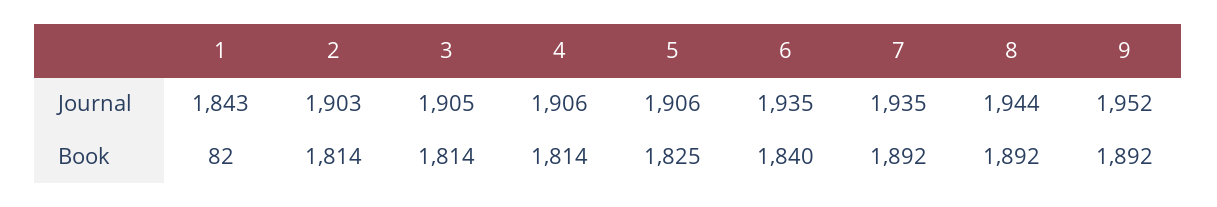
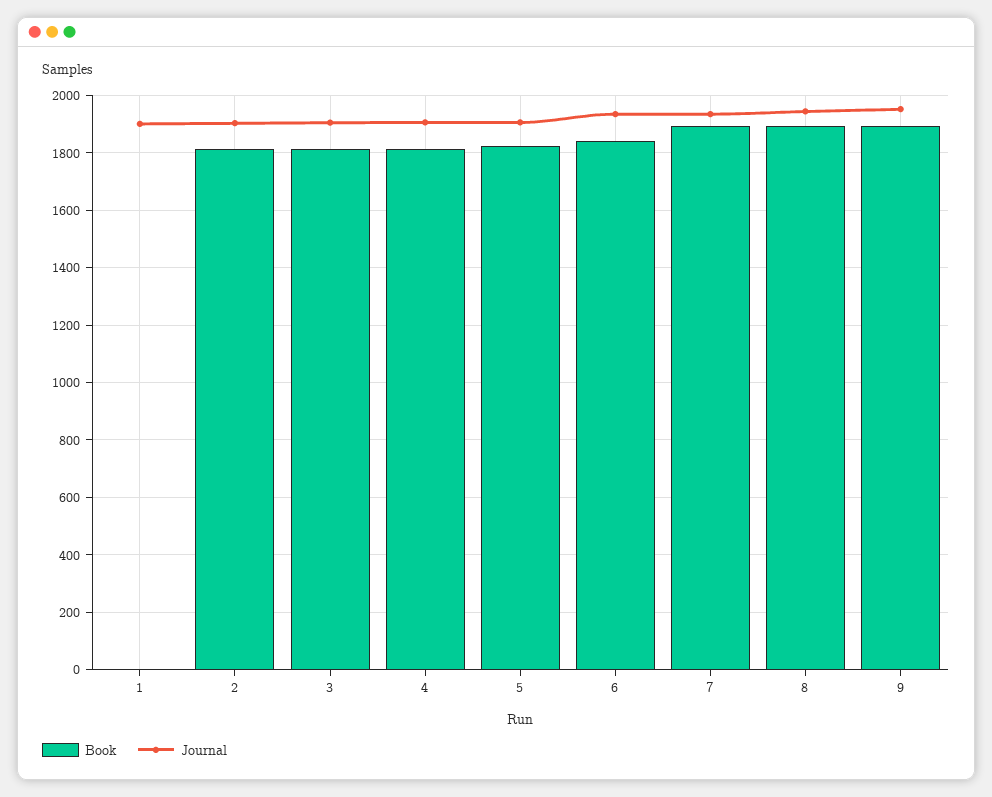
  {
    "Journal": {
-     "1": 1843,
+     "1": 1900,
      "2": 1903,
      "3": 1905,
      "4": 1906,
      "5": 1906,
      "6": 1935,
      "7": 1935,
      "8": 1944,
      "9": 1952
    },
    "Book": {
-     "1": 82,
+     "1": 0,
      "2": 1814,
      "3": 1814,
      "4": 1814,
      "5": 1825,
      "6": 1840,
      "7": 1892,
      "8": 1892,
      "9": 1892
    }
  }

